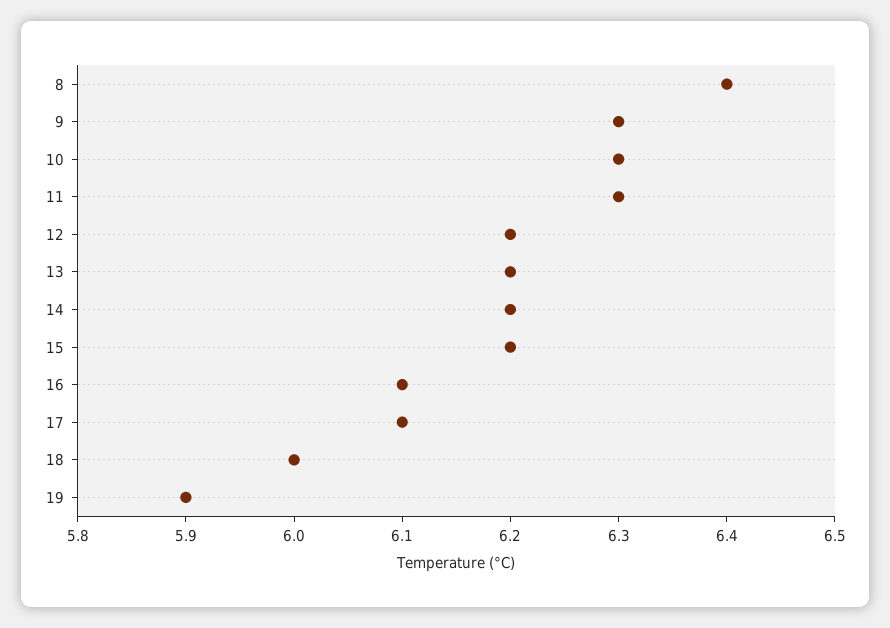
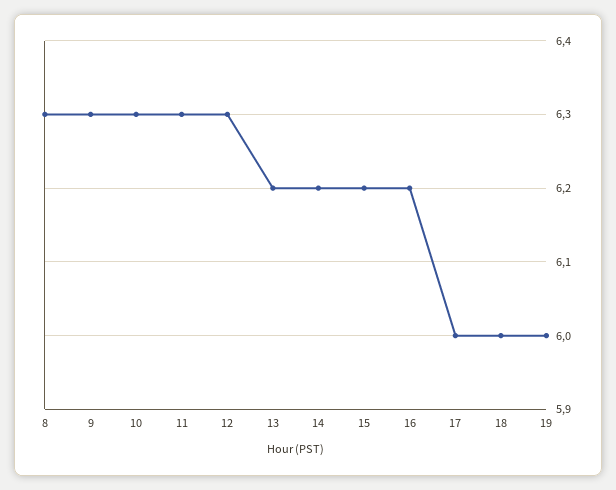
  {
-   "8": 6.4,
+   "8": 6.3,
    "9": 6.3,
    "10": 6.3,
    "11": 6.3,
-   "12": 6.2,
+   "12": 6.3,
    "13": 6.2,
    "14": 6.2,
    "15": 6.2,
-   "16": 6.1,
+   "16": 6.2,
-   "17": 6.1,
+   "17": 6,
    "18": 6,
-   "19": 5.9
+   "19": 6
  }

